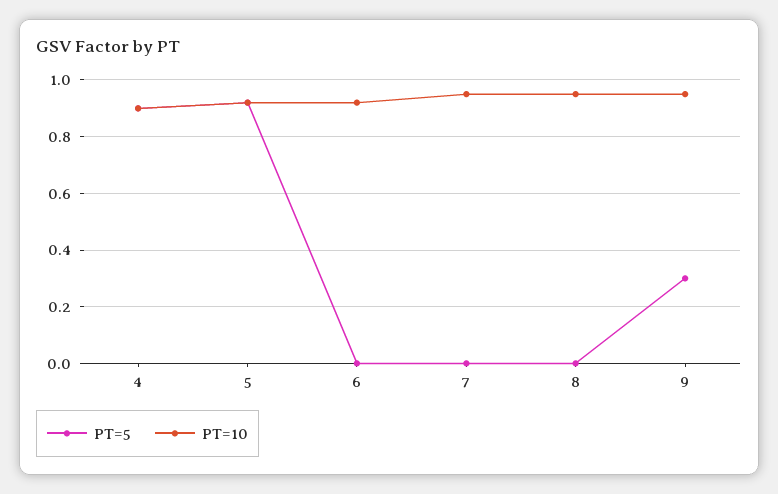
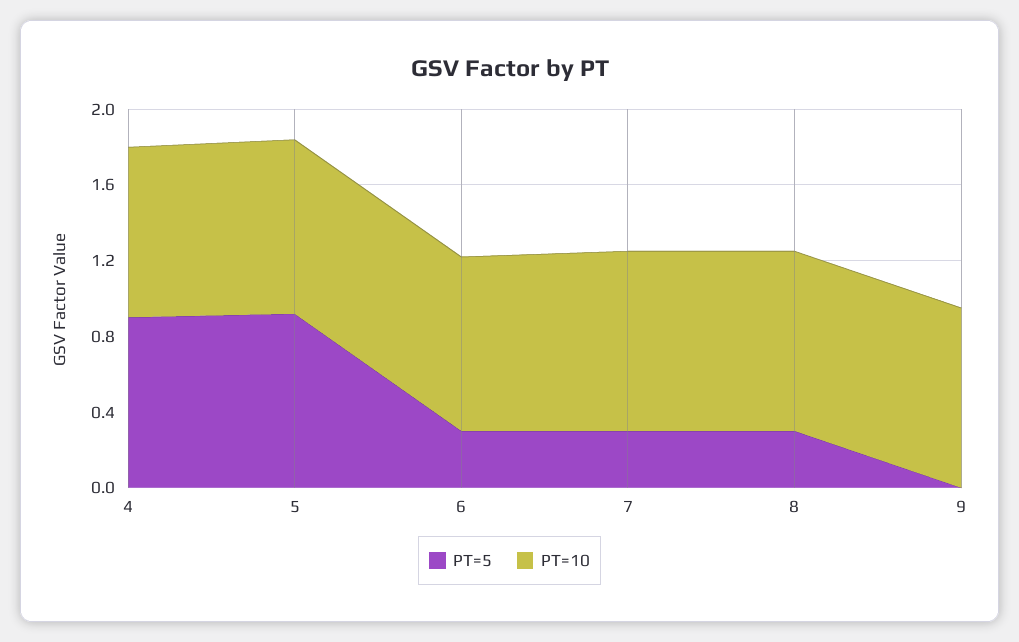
  {
    "PT=5": {
      "4": 0.9,
      "5": 0.9,
-     "6": 0,
+     "6": 0.3,
-     "7": 0,
+     "7": 0.3,
-     "8": 0,
+     "8": 0.3,
-     "9": 0.3
+     "9": 0
    },
    "PT=10": {
      "4": 0.9,
      "5": 0.9,
      "6": 0.9,
      "7": 0.95,
      "8": 0.95,
      "9": 0.95
    }
  }

